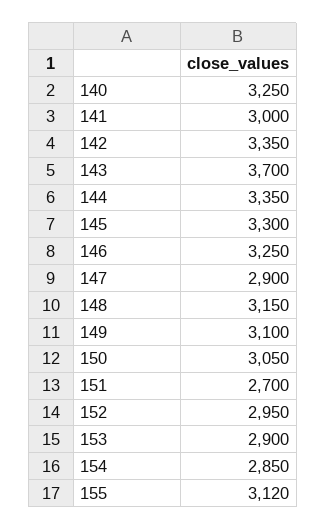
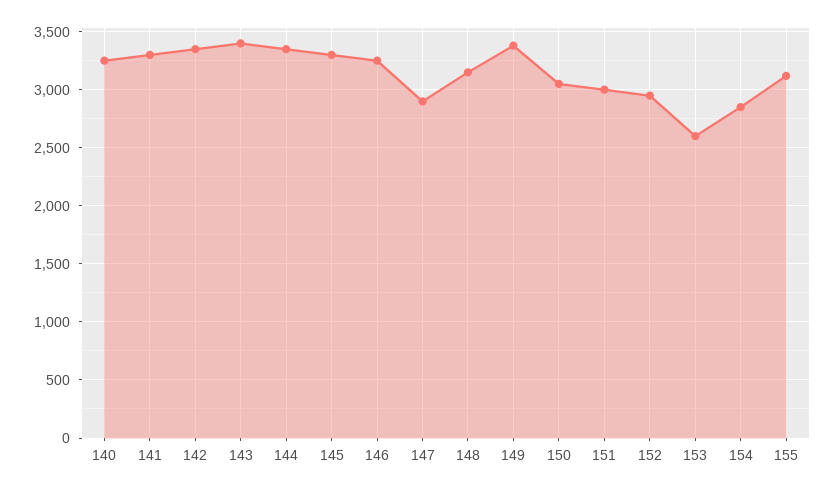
  {
    "140": 3250,
-   "141": 3000,
+   "141": 3300,
    "142": 3350,
-   "143": 3700,
+   "143": 3400,
    "144": 3350,
    "145": 3300,
    "146": 3250,
    "147": 2900,
    "148": 3150,
-   "149": 3100,
+   "149": 3400,
    "150": 3050,
-   "151": 2700,
+   "151": 3000,
    "152": 2950,
-   "153": 2900,
+   "153": 2600,
    "154": 2850,
    "155": 3120
  }

